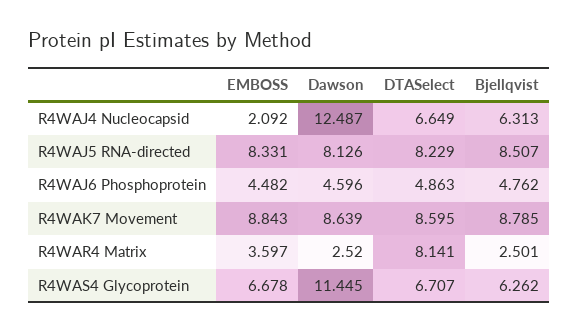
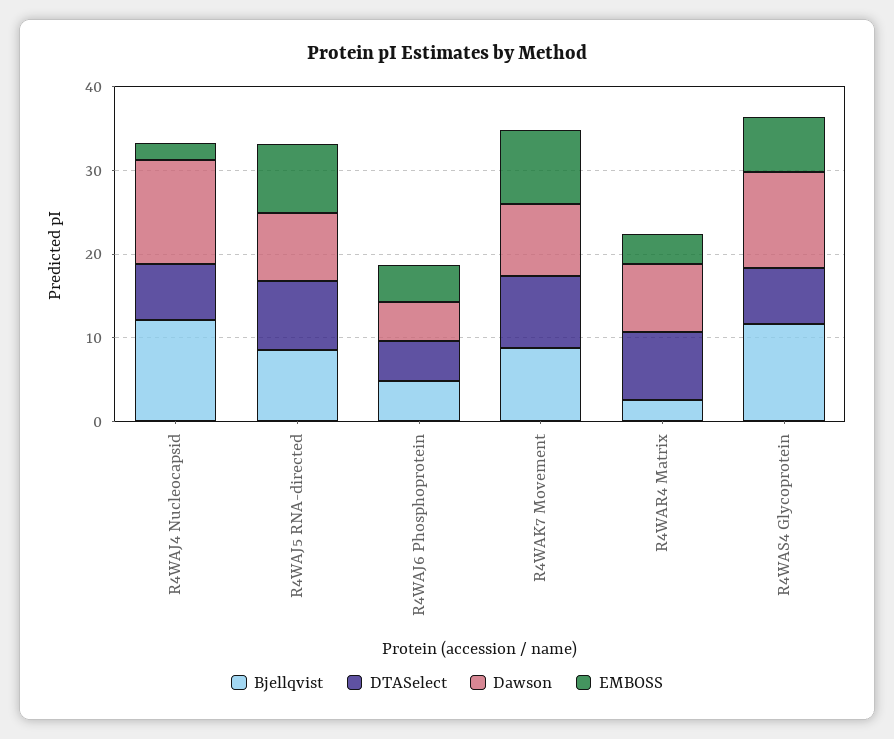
  {
    "EMBOSS": {
      "R4WAJ4 Nucleocapsid": 2.092,
      "R4WAJ5 RNA-directed": 8.331,
      "R4WAJ6 Phosphoprotein": 4.482,
      "R4WAK7 Movement": 8.843,
      "R4WAR4 Matrix": 3.597,
      "R4WAS4 Glycoprotein": 6.678
    },
    "Dawson": {
      "R4WAJ4 Nucleocapsid": 12.487,
      "R4WAJ5 RNA-directed": 8.126,
      "R4WAJ6 Phosphoprotein": 4.596,
      "R4WAK7 Movement": 8.639,
-     "R4WAR4 Matrix": 2.52,
+     "R4WAR4 Matrix": 8,
      "R4WAS4 Glycoprotein": 11.445
    },
    "DTASelect": {
      "R4WAJ4 Nucleocapsid": 6.649,
      "R4WAJ5 RNA-directed": 8.229,
      "R4WAJ6 Phosphoprotein": 4.863,
      "R4WAK7 Movement": 8.595,
      "R4WAR4 Matrix": 8.141,
      "R4WAS4 Glycoprotein": 6.707
    },
    "Bjellqvist": {
-     "R4WAJ4 Nucleocapsid": 6.313,
+     "R4WAJ4 Nucleocapsid": 12,
      "R4WAJ5 RNA-directed": 8.507,
      "R4WAJ6 Phosphoprotein": 4.762,
      "R4WAK7 Movement": 8.785,
      "R4WAR4 Matrix": 2.501,
-     "R4WAS4 Glycoprotein": 6.262
+     "R4WAS4 Glycoprotein": 12
    }
  }

